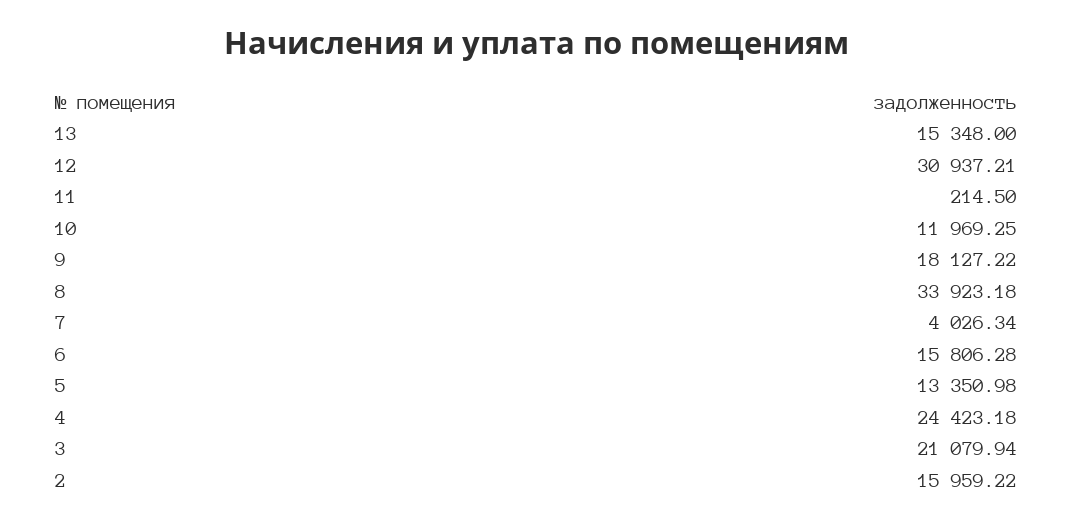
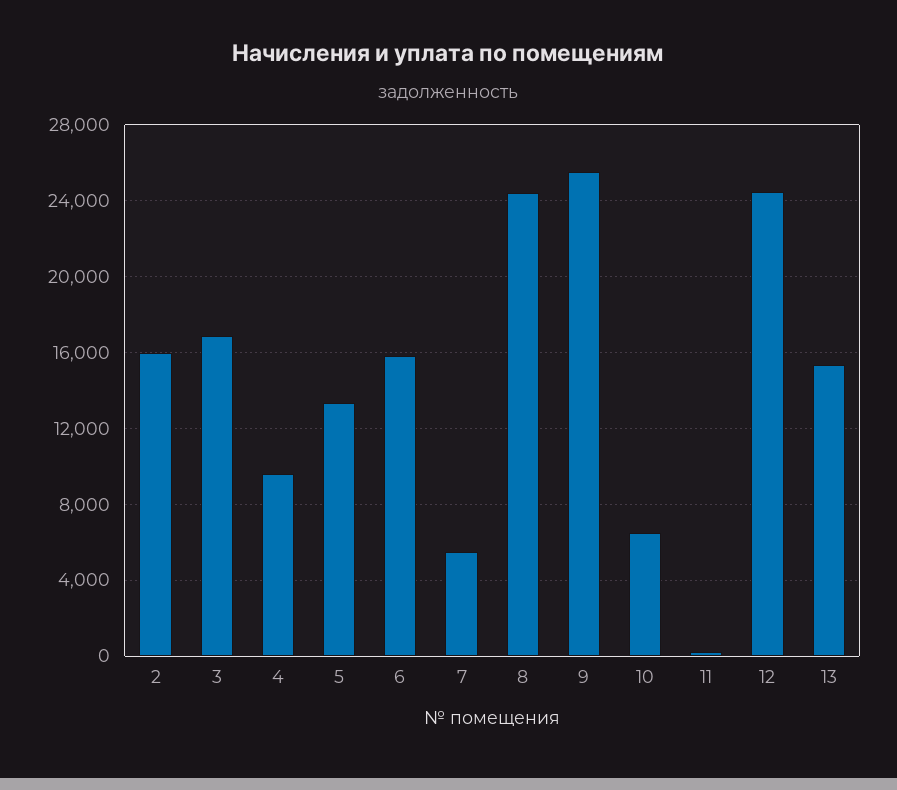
  {
    "13": 15348,
-   "12": 30937.21,
+   "12": 24500,
    "11": 214.5,
-   "10": 11969.25,
+   "10": 6500,
-   "9": 18127.22,
+   "9": 25500,
-   "8": 33923.18,
+   "8": 24500,
-   "7": 4026.34,
+   "7": 5500,
    "6": 15806.28,
    "5": 13350.98,
-   "4": 24423.18,
+   "4": 9500,
-   "3": 21079.94,
+   "3": 17000,
    "2": 15959.22
  }

